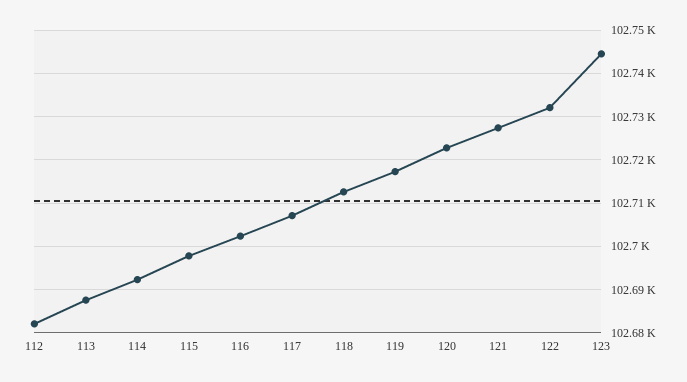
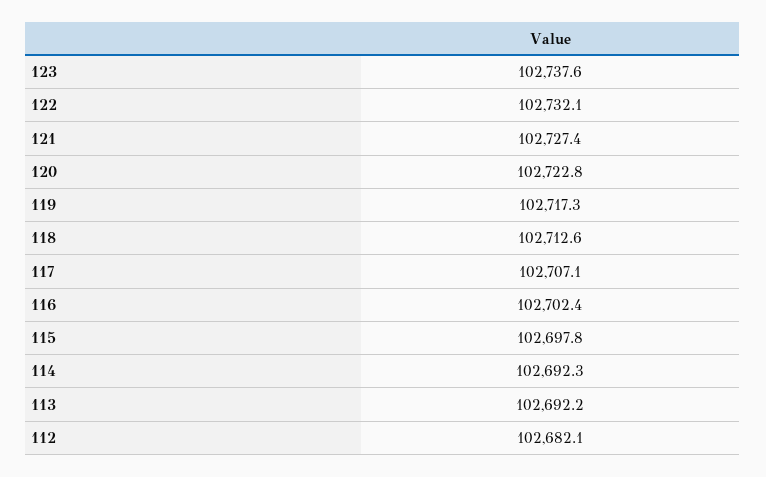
  {
    "112": 102682.1,
-   "113": 102688,
+   "113": 102692.2,
    "114": 102692.3,
    "115": 102697.8,
    "116": 102702.4,
    "117": 102707.1,
    "118": 102712.6,
    "119": 102717.3,
    "120": 102722.8,
    "121": 102727.4,
    "122": 102732.1,
-   "123": 102744
+   "123": 102737.6
  }

